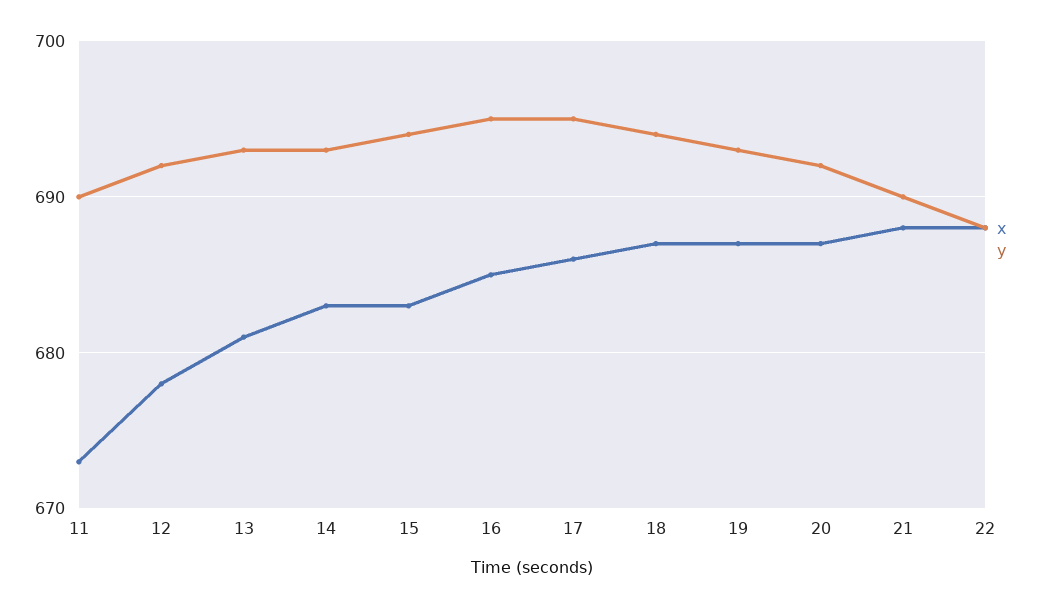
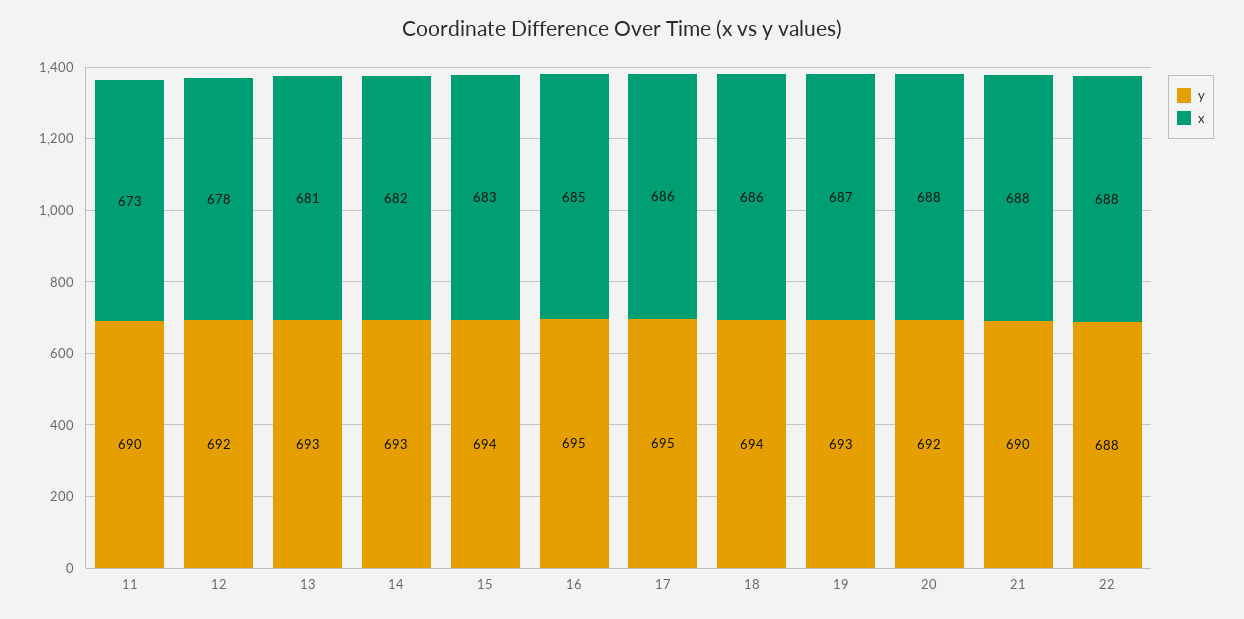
  {
    "x": {
      "11": 673,
      "12": 678,
      "13": 681,
-     "14": 683,
+     "14": 682,
      "15": 683,
      "16": 685,
      "17": 686,
-     "18": 687,
+     "18": 686,
      "19": 687,
-     "20": 687,
+     "20": 688,
      "21": 688,
      "22": 688
    },
    "y": {
      "11": 690,
      "12": 692,
      "13": 693,
      "14": 693,
      "15": 694,
      "16": 695,
      "17": 695,
      "18": 694,
      "19": 693,
      "20": 692,
      "21": 690,
      "22": 688
    }
  }

